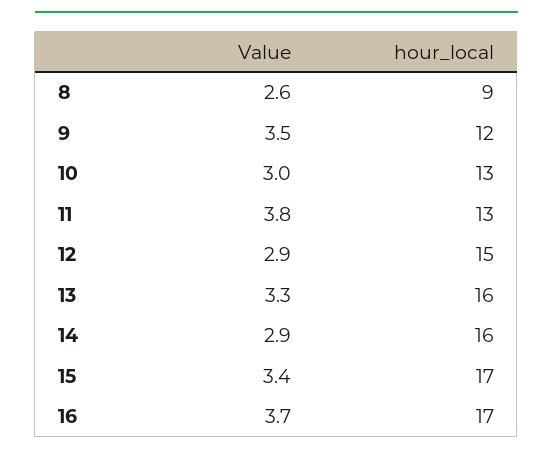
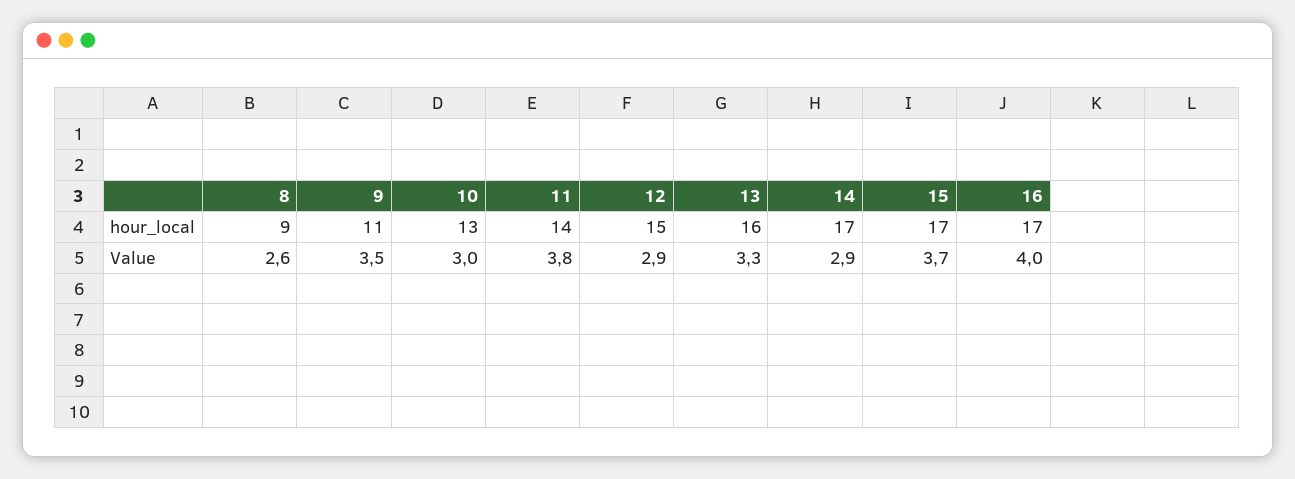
  {
    "Value": {
      "8": 2.6,
      "9": 3.5,
      "10": 3,
      "11": 3.8,
      "12": 2.9,
      "13": 3.3,
      "14": 2.9,
-     "15": 3.4,
+     "15": 3.7,
-     "16": 3.7
+     "16": 4
    },
    "hour_local": {
      "8": 9,
-     "9": 12,
+     "9": 11,
      "10": 13,
-     "11": 13,
+     "11": 14,
      "12": 15,
      "13": 16,
-     "14": 16,
+     "14": 17,
      "15": 17,
      "16": 17
    }
  }

